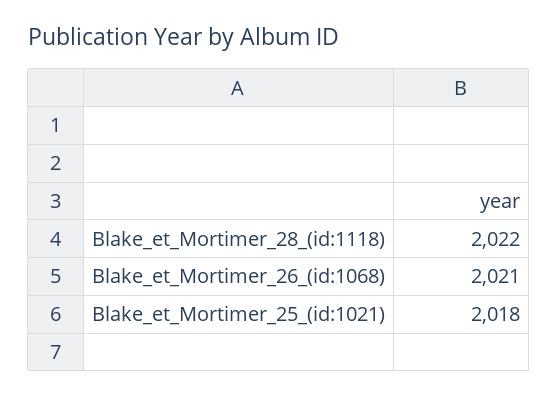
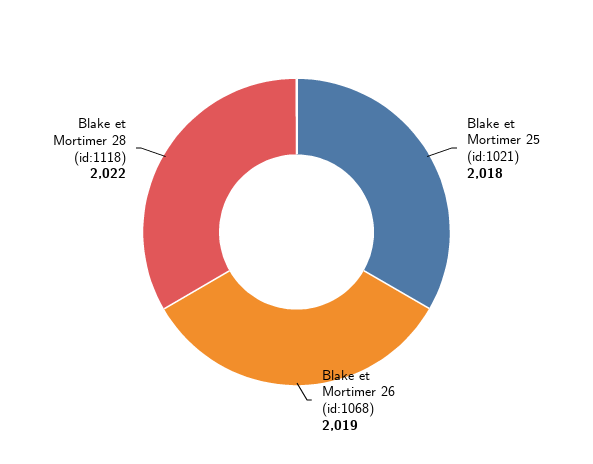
  {
    "Blake_et_Mortimer_28_(id:1118)": 2022,
-   "Blake_et_Mortimer_26_(id:1068)": 2021,
+   "Blake_et_Mortimer_26_(id:1068)": 2019,
    "Blake_et_Mortimer_25_(id:1021)": 2018
  }

